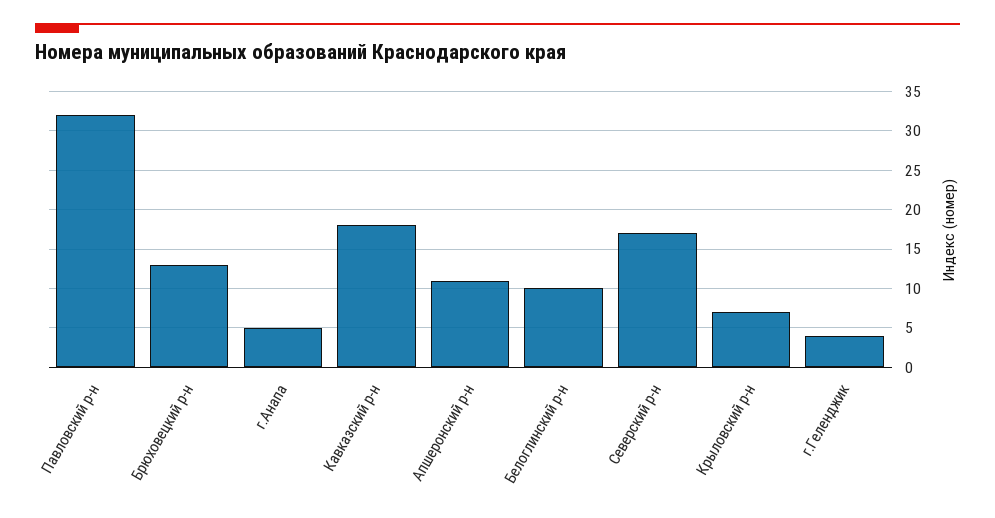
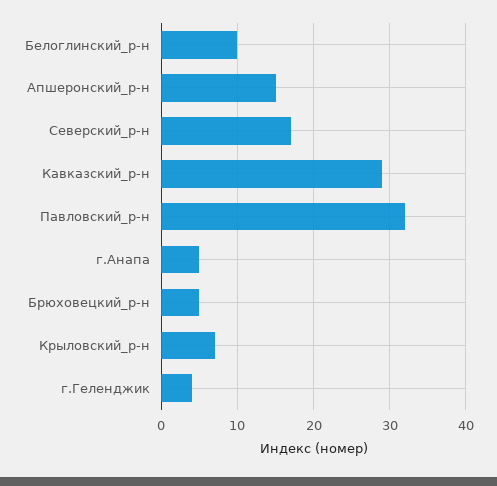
  {
    "Павловский р-н": 32,
-   "Брюховецкий р-н": 13,
+   "Брюховецкий р-н": 5,
    "г.Анапа": 5,
-   "Кавказский р-н": 18,
+   "Кавказский р-н": 29,
-   "Апшеронский р-н": 11,
+   "Апшеронский р-н": 15,
    "Белоглинский р-н": 10,
    "Северский р-н": 17,
    "Крыловский р-н": 7,
    "г.Геленджик": 4
  }

